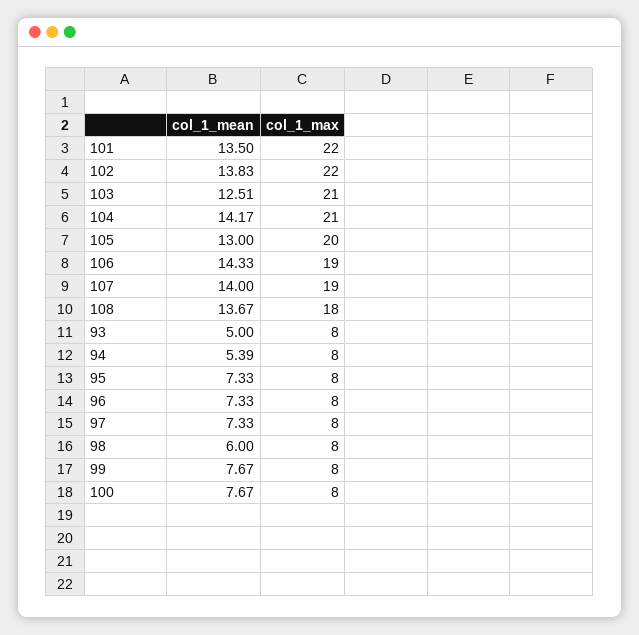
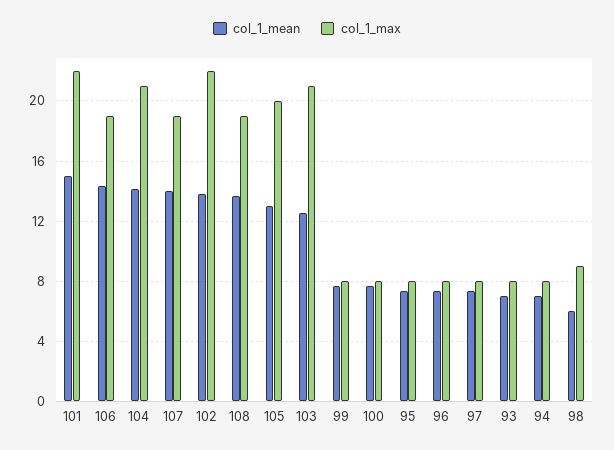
  {
    "col_1_mean": {
-     "101": 13.5,
+     "101": 15,
      "102": 13.83,
      "103": 12.51,
      "104": 14.17,
      "105": 13,
      "106": 14.33,
      "107": 14,
      "108": 13.67,
-     "93": 5,
+     "93": 7,
-     "94": 5.39,
+     "94": 7,
      "95": 7.33,
      "96": 7.33,
      "97": 7.33,
      "98": 6,
      "99": 7.67,
      "100": 7.67
    },
    "col_1_max": {
      "101": 22,
      "102": 22,
      "103": 21,
      "104": 21,
      "105": 20,
      "106": 19,
      "107": 19,
-     "108": 18,
+     "108": 19,
      "93": 8,
      "94": 8,
      "95": 8,
      "96": 8,
      "97": 8,
-     "98": 8,
+     "98": 9,
      "99": 8,
      "100": 8
    }
  }

